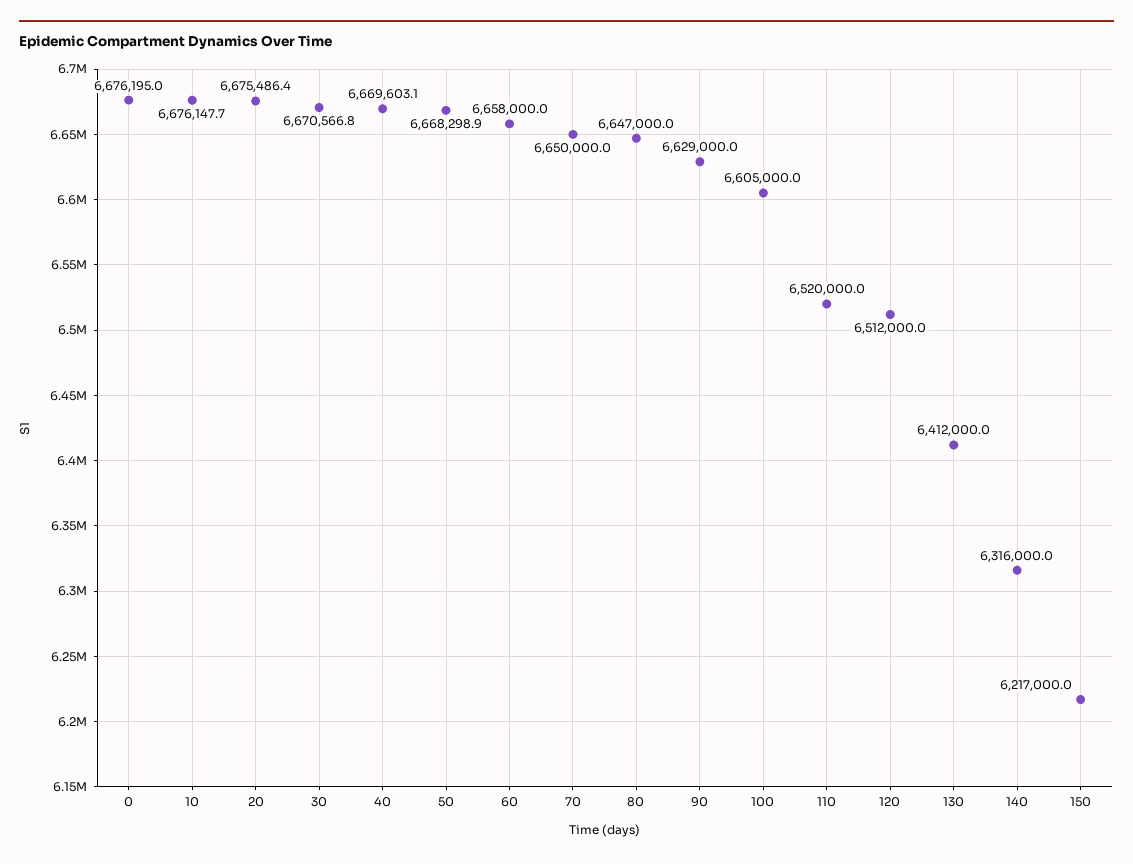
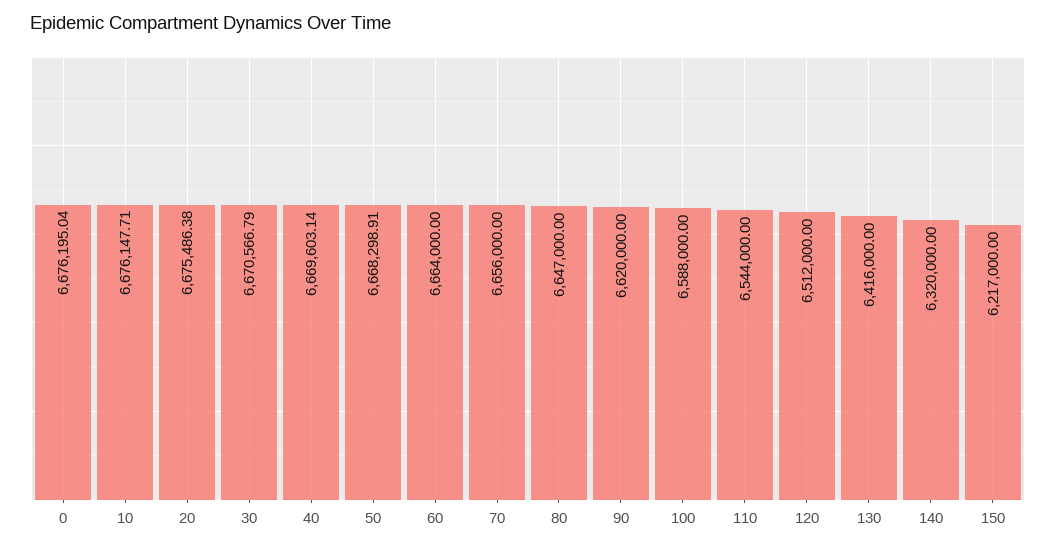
  {
    "0": 6676195.04,
    "10": 6676147.71,
    "20": 6675486.38,
    "30": 6670566.79,
    "40": 6669603.14,
    "50": 6668298.91,
-   "60": 6658000,
+   "60": 6664000,
-   "70": 6650000,
+   "70": 6656000,
    "80": 6647000,
-   "90": 6629000,
+   "90": 6620000,
-   "100": 6605000,
+   "100": 6588000,
-   "110": 6520000,
+   "110": 6544000,
    "120": 6512000,
-   "130": 6412000,
+   "130": 6416000,
-   "140": 6316000,
+   "140": 6320000,
    "150": 6217000
  }

